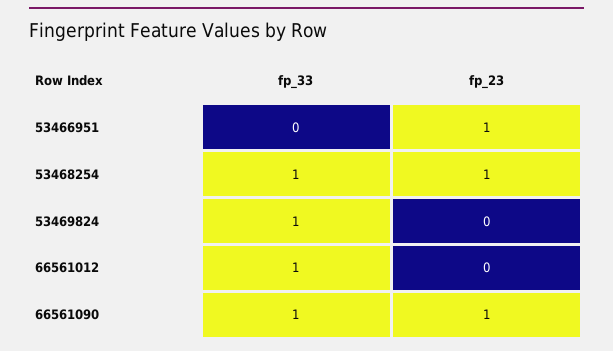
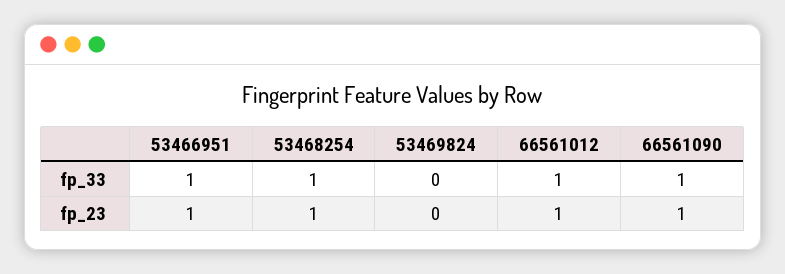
  {
    "fp_33": {
-     "53466951": 0,
+     "53466951": 1,
      "53468254": 1,
-     "53469824": 1,
+     "53469824": 0,
      "66561012": 1,
      "66561090": 1
    },
    "fp_23": {
      "53466951": 1,
      "53468254": 1,
      "53469824": 0,
-     "66561012": 0,
+     "66561012": 1,
      "66561090": 1
    }
  }

